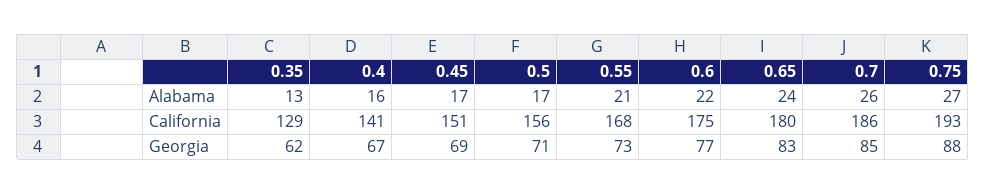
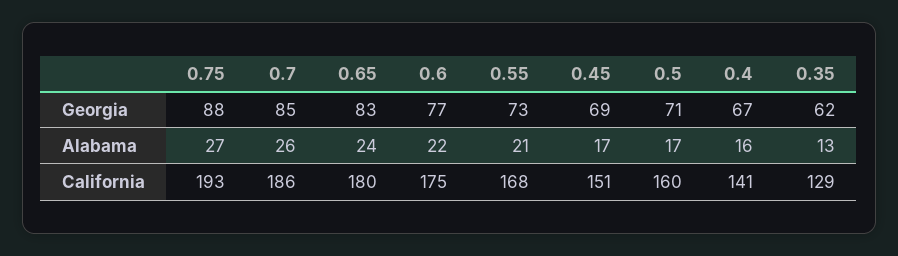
  {
    "0.35": {
      "Alabama": 13,
      "California": 129,
      "Georgia": 62
    },
    "0.4": {
      "Alabama": 16,
      "California": 141,
      "Georgia": 67
    },
    "0.45": {
      "Alabama": 17,
      "California": 151,
      "Georgia": 69
    },
    "0.5": {
      "Alabama": 17,
-     "California": 156,
+     "California": 160,
      "Georgia": 71
    },
    "0.55": {
      "Alabama": 21,
      "California": 168,
      "Georgia": 73
    },
    "0.6": {
      "Alabama": 22,
      "California": 175,
      "Georgia": 77
    },
    "0.65": {
      "Alabama": 24,
      "California": 180,
      "Georgia": 83
    },
    "0.7": {
      "Alabama": 26,
      "California": 186,
      "Georgia": 85
    },
    "0.75": {
      "Alabama": 27,
      "California": 193,
      "Georgia": 88
    }
  }

